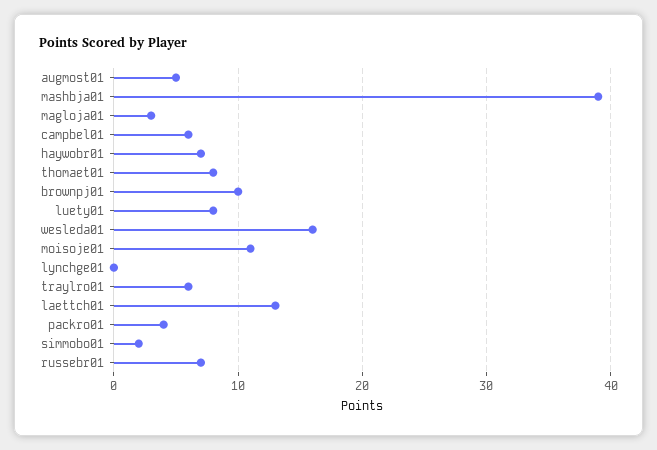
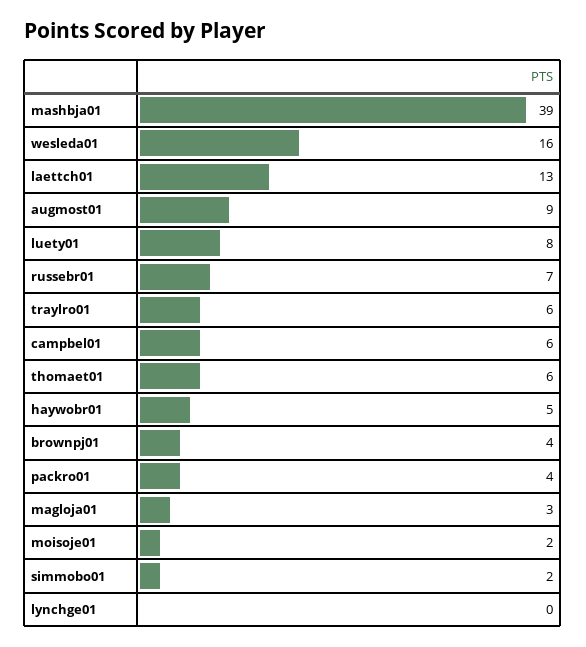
  {
-   "augmost01": 5,
+   "augmost01": 9,
    "mashbja01": 39,
    "magloja01": 3,
    "campbel01": 6,
-   "haywobr01": 7,
+   "haywobr01": 5,
-   "thomaet01": 8,
+   "thomaet01": 6,
-   "brownpj01": 10,
+   "brownpj01": 4,
    "luety01": 8,
    "wesleda01": 16,
-   "moisoje01": 11,
+   "moisoje01": 2,
    "lynchge01": 0,
    "traylro01": 6,
    "laettch01": 13,
    "packro01": 4,
    "simmobo01": 2,
    "russebr01": 7
  }

